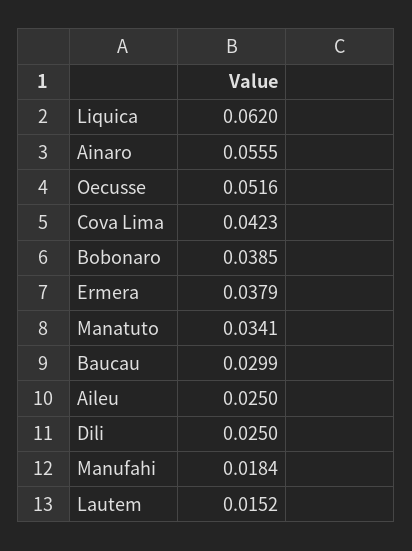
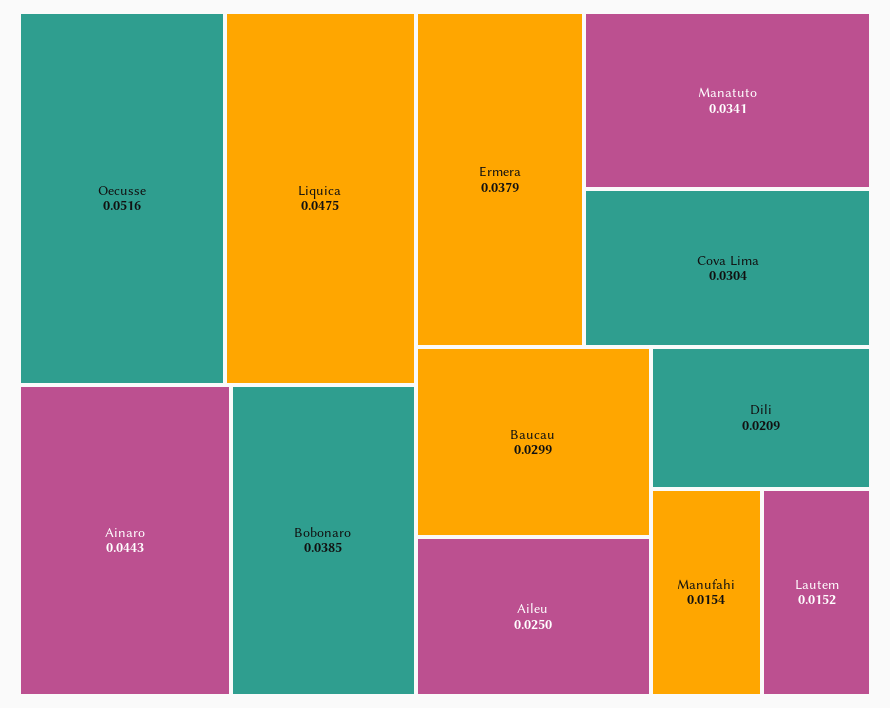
  {
-   "Liquica": 0.062,
+   "Liquica": 0.0475,
-   "Ainaro": 0.0555,
+   "Ainaro": 0.0443,
    "Oecusse": 0.0516,
-   "Cova Lima": 0.0423,
+   "Cova Lima": 0.0304,
    "Bobonaro": 0.0385,
    "Ermera": 0.0379,
    "Manatuto": 0.0341,
    "Baucau": 0.0299,
    "Aileu": 0.025,
-   "Dili": 0.025,
+   "Dili": 0.0209,
-   "Manufahi": 0.0184,
+   "Manufahi": 0.0154,
    "Lautem": 0.0152
  }

